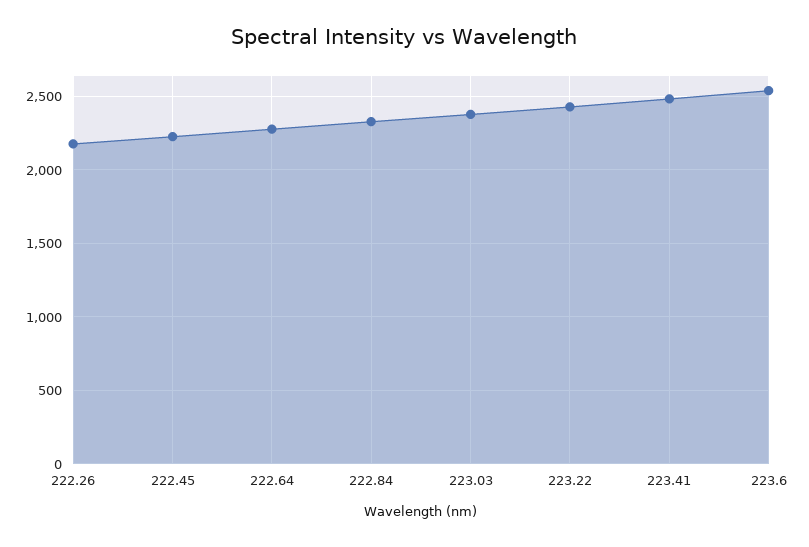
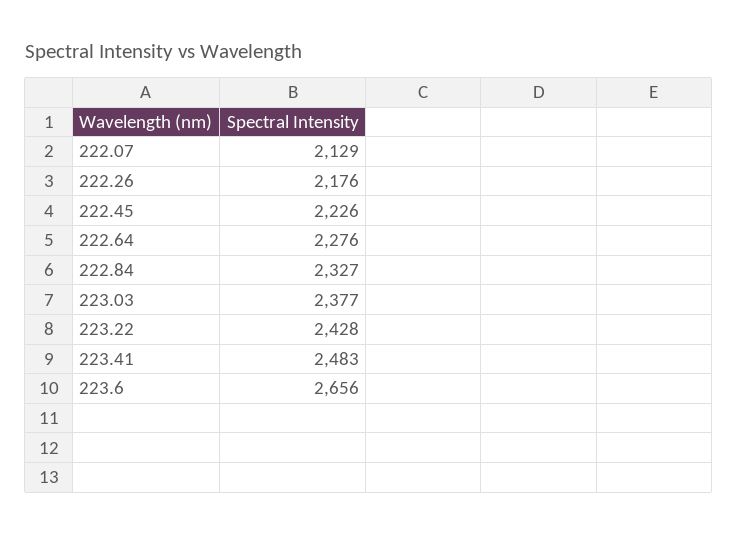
  {
    "222.26": 2176,
    "222.45": 2226,
    "222.64": 2276,
    "222.84": 2327,
    "223.03": 2377,
    "223.22": 2428,
    "223.41": 2483,
-   "223.6": 2550
+   "223.6": 2656,
+   "222.07": 2129
  }

